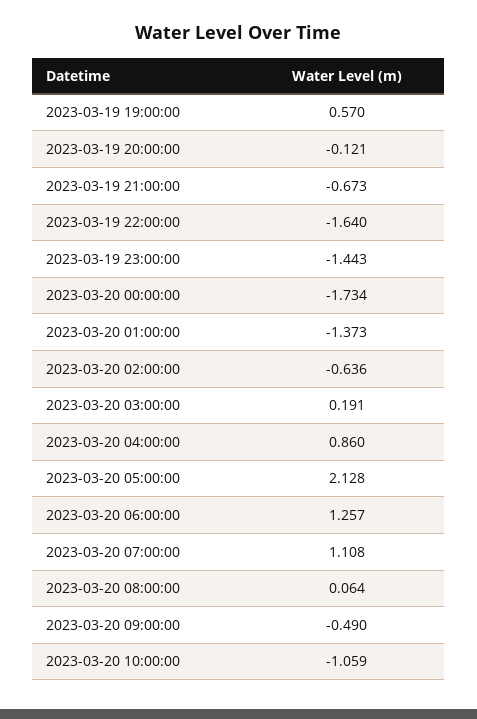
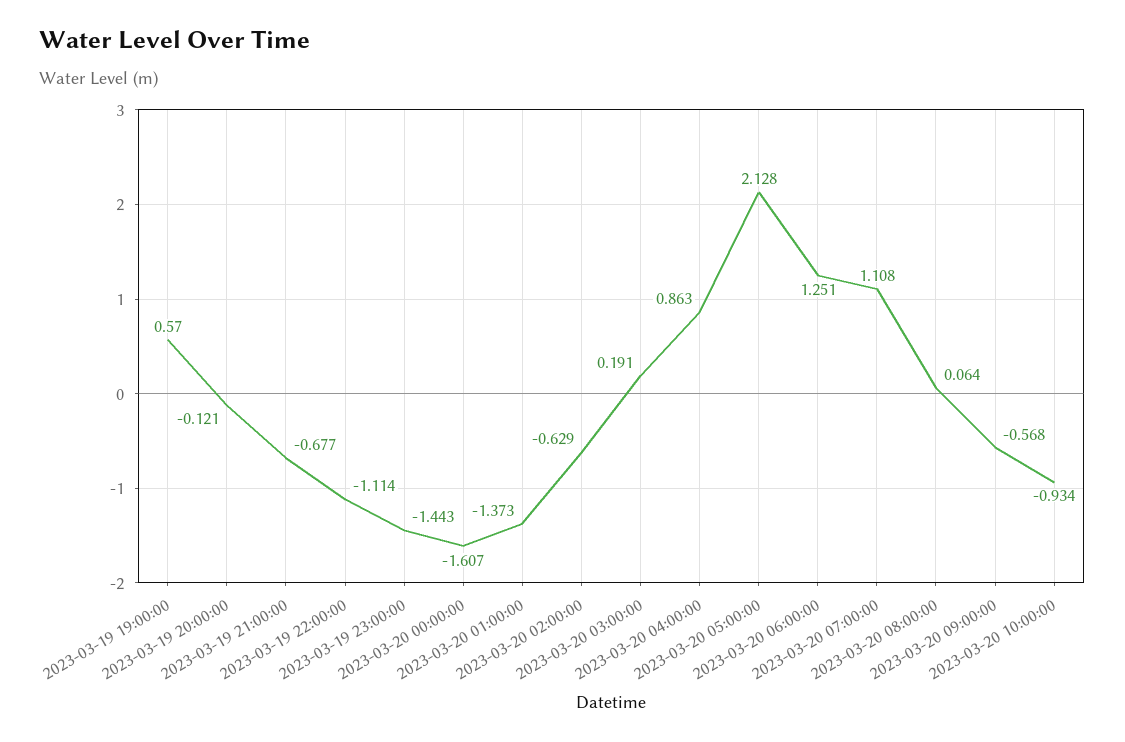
  {
    "2023-03-19 19:00:00": 0.57,
    "2023-03-19 20:00:00": -0.121,
-   "2023-03-19 21:00:00": -0.673,
+   "2023-03-19 21:00:00": -0.677,
-   "2023-03-19 22:00:00": -1.64,
+   "2023-03-19 22:00:00": -1.114,
    "2023-03-19 23:00:00": -1.443,
-   "2023-03-20 00:00:00": -1.734,
+   "2023-03-20 00:00:00": -1.607,
    "2023-03-20 01:00:00": -1.373,
-   "2023-03-20 02:00:00": -0.636,
+   "2023-03-20 02:00:00": -0.629,
    "2023-03-20 03:00:00": 0.191,
-   "2023-03-20 04:00:00": 0.86,
+   "2023-03-20 04:00:00": 0.863,
    "2023-03-20 05:00:00": 2.128,
-   "2023-03-20 06:00:00": 1.257,
+   "2023-03-20 06:00:00": 1.251,
    "2023-03-20 07:00:00": 1.108,
    "2023-03-20 08:00:00": 0.064,
-   "2023-03-20 09:00:00": -0.49,
+   "2023-03-20 09:00:00": -0.568,
-   "2023-03-20 10:00:00": -1.059
+   "2023-03-20 10:00:00": -0.934
  }

